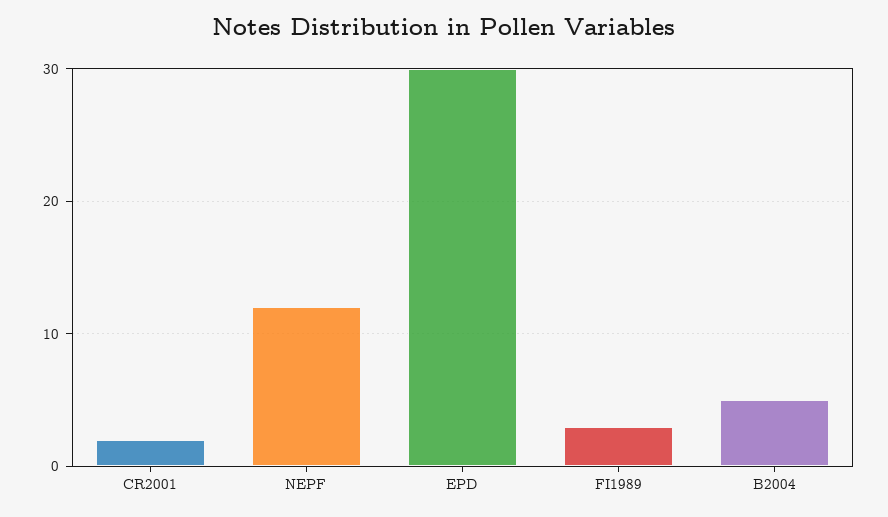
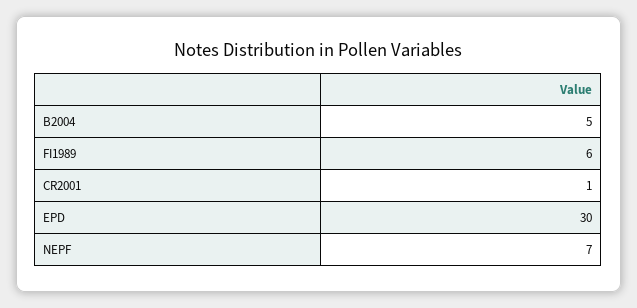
  {
-   "CR2001": 2,
+   "CR2001": 1,
-   "NEPF": 12,
+   "NEPF": 7,
    "EPD": 30,
-   "FI1989": 3,
+   "FI1989": 6,
    "B2004": 5
  }

